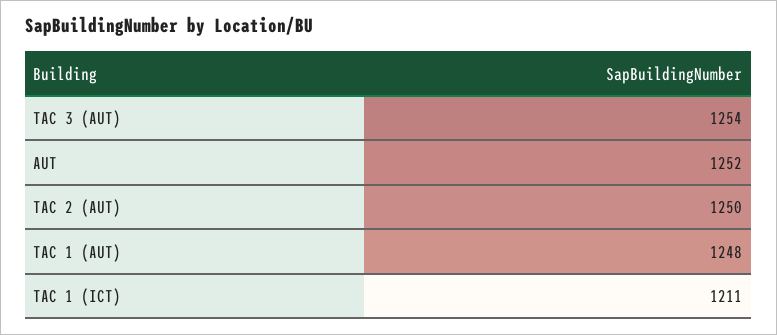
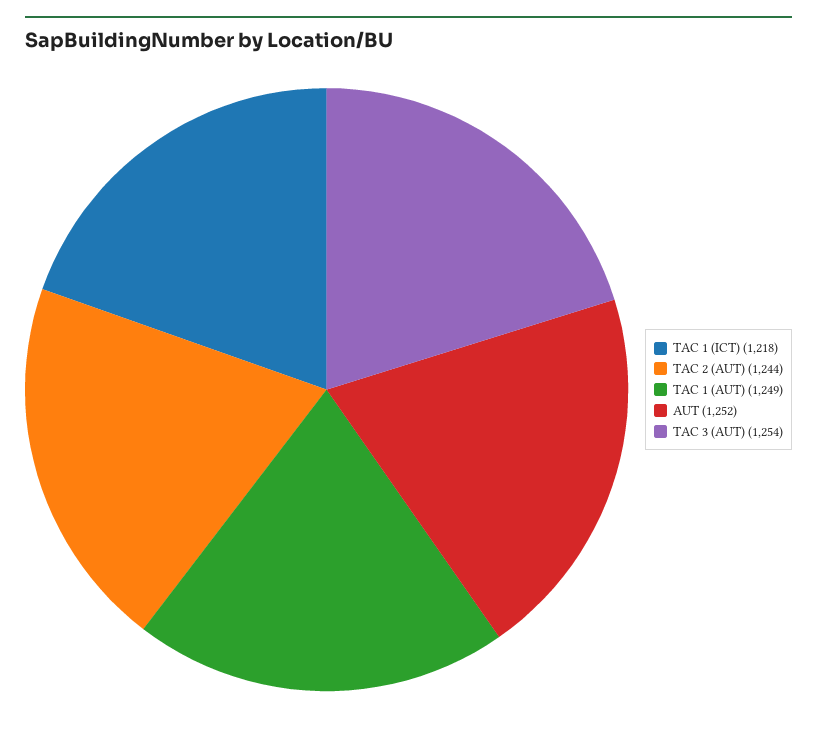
  {
    "TAC 3 (AUT)": 1254,
    "AUT": 1252,
-   "TAC 2 (AUT)": 1250,
+   "TAC 2 (AUT)": 1244,
-   "TAC 1 (AUT)": 1248,
+   "TAC 1 (AUT)": 1249,
-   "TAC 1 (ICT)": 1211
+   "TAC 1 (ICT)": 1218
  }

